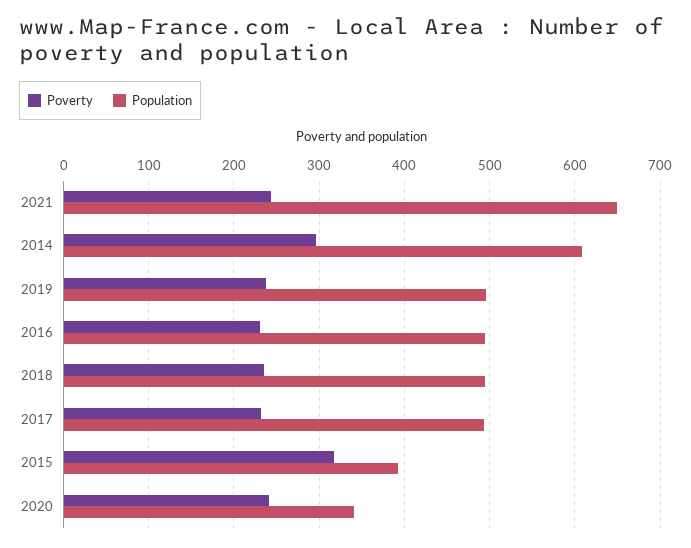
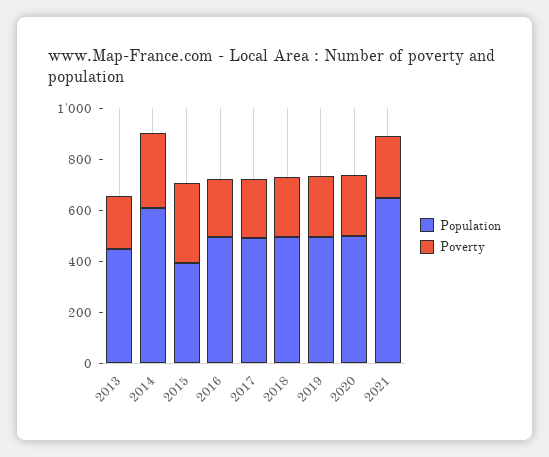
  {
    "Poverty": {
      "2021": 240,
      "2014": 300,
      "2019": 240,
      "2016": 230,
      "2018": 240,
      "2017": 230,
      "2015": 320,
-     "2020": 240
+     "2020": 240,
+     "2013": 200
    },
    "Population": {
      "2021": 650,
      "2014": 610,
      "2019": 500,
      "2016": 500,
      "2018": 500,
      "2017": 490,
      "2015": 390,
-     "2020": 340
+     "2020": 500,
+     "2013": 450
    }
  }

